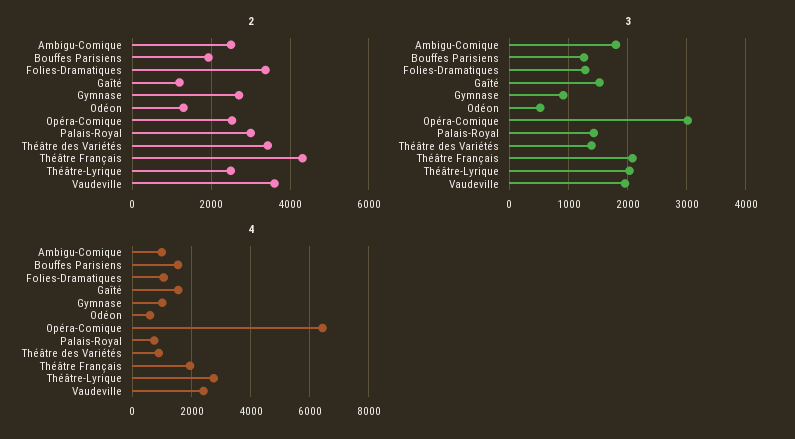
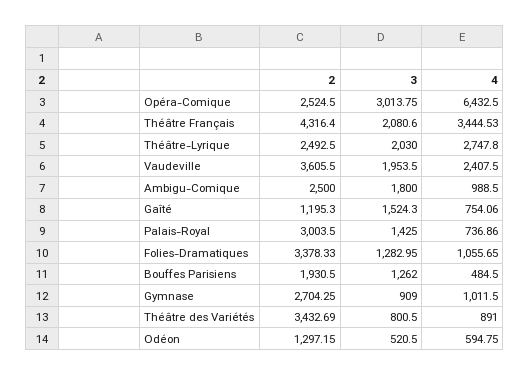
  {
    "2": {
      "Ambigu-Comique": 2500,
      "Bouffes Parisiens": 1930.5,
      "Folies-Dramatiques": 3378.33,
      "Gaîté": 1195.3,
      "Gymnase": 2704.25,
      "Odéon": 1297.15,
      "Opéra-Comique": 2524.5,
      "Palais-Royal": 3003.5,
      "Théâtre des Variétés": 3432.69,
      "Théâtre Français": 4316.4,
      "Théâtre-Lyrique": 2492.5,
      "Vaudeville": 3605.5
    },
    "3": {
      "Ambigu-Comique": 1800,
      "Bouffes Parisiens": 1262,
      "Folies-Dramatiques": 1282.95,
      "Gaîté": 1524.3,
      "Gymnase": 909,
      "Odéon": 520.5,
      "Opéra-Comique": 3013.75,
      "Palais-Royal": 1425,
-     "Théâtre des Variétés": 1400,
+     "Théâtre des Variétés": 800.5,
      "Théâtre Français": 2080.6,
      "Théâtre-Lyrique": 2030,
      "Vaudeville": 1953.5
    },
    "4": {
      "Ambigu-Comique": 988.5,
-     "Bouffes Parisiens": 1500,
+     "Bouffes Parisiens": 484.5,
      "Folies-Dramatiques": 1055.65,
-     "Gaîté": 1500,
+     "Gaîté": 754.06,
      "Gymnase": 1011.5,
      "Odéon": 594.75,
      "Opéra-Comique": 6432.5,
      "Palais-Royal": 736.86,
      "Théâtre des Variétés": 891,
-     "Théâtre Français": 2000,
+     "Théâtre Français": 3444.53,
      "Théâtre-Lyrique": 2747.8,
      "Vaudeville": 2407.5
    }
  }

